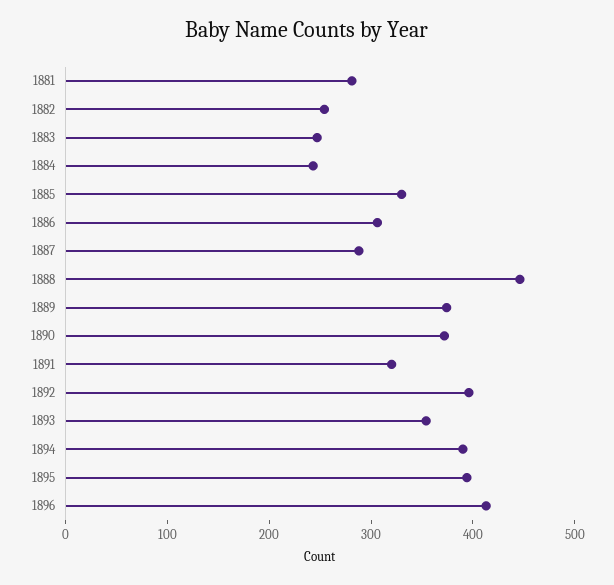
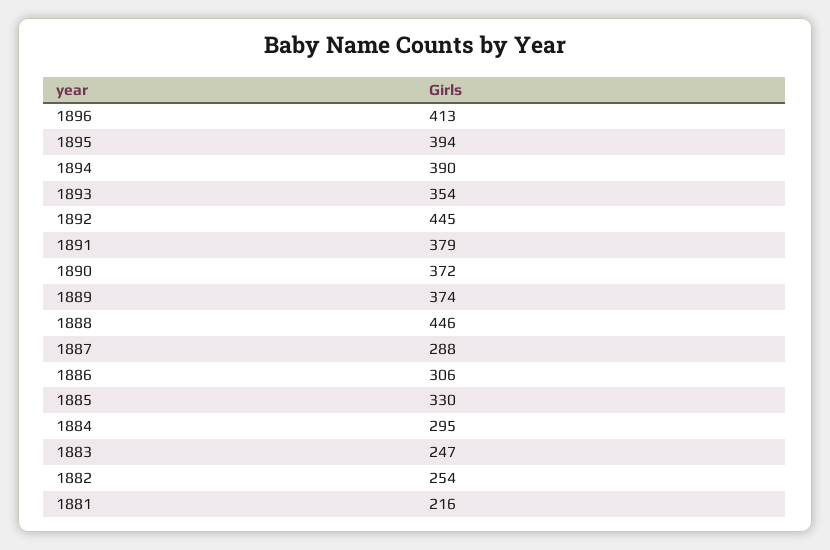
  {
-   "1881": 280,
+   "1881": 216,
    "1882": 254,
    "1883": 247,
-   "1884": 240,
+   "1884": 295,
    "1885": 330,
    "1886": 306,
    "1887": 288,
    "1888": 446,
    "1889": 374,
    "1890": 372,
-   "1891": 320,
+   "1891": 379,
-   "1892": 400,
+   "1892": 445,
    "1893": 354,
    "1894": 390,
    "1895": 394,
    "1896": 413
  }

